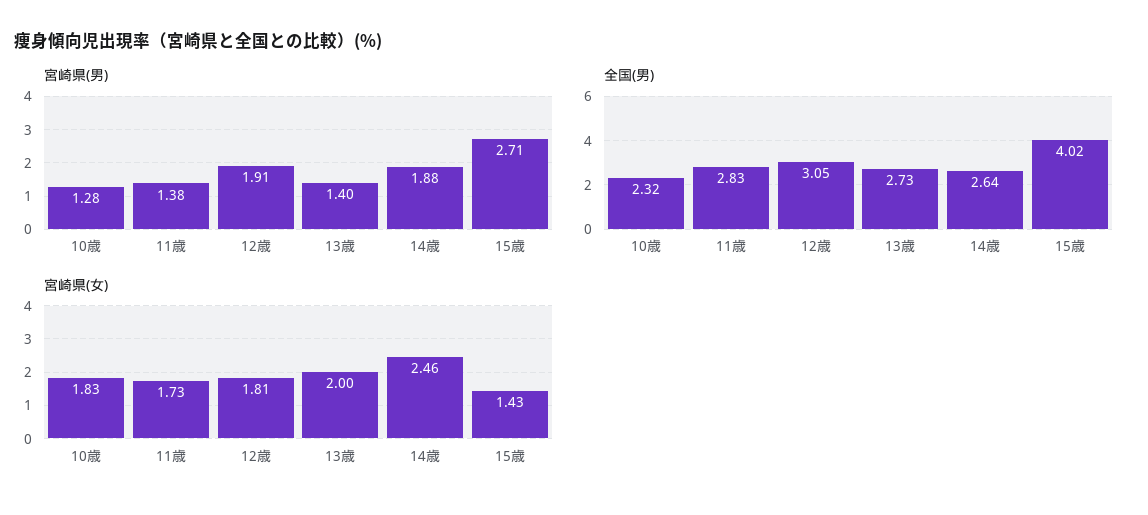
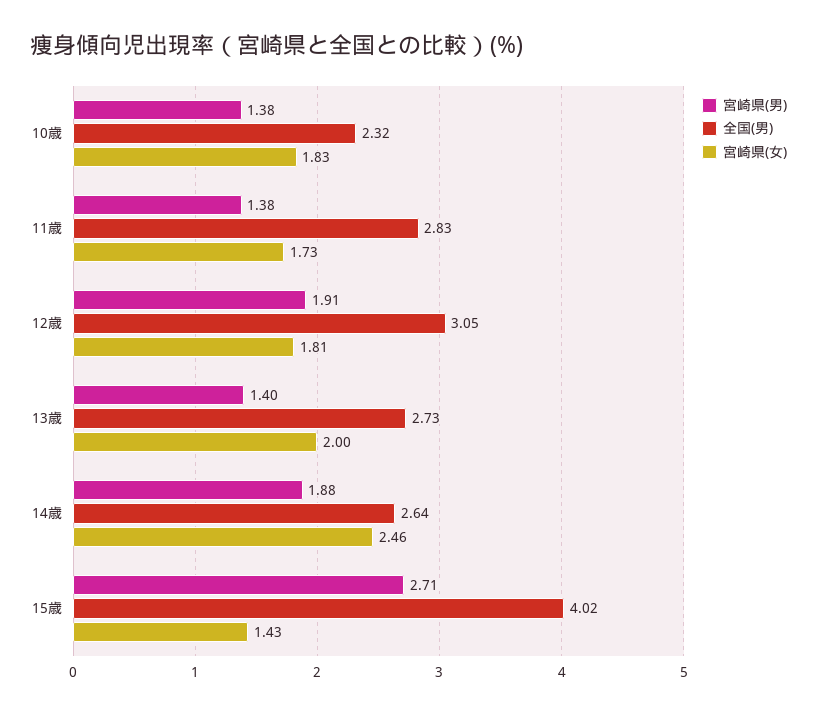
  {
    "宮崎県(男)": {
-     "10歳": 1.28,
+     "10歳": 1.38,
      "11歳": 1.38,
      "12歳": 1.91,
      "13歳": 1.4,
      "14歳": 1.88,
      "15歳": 2.71
    },
    "全国(男)": {
      "10歳": 2.32,
      "11歳": 2.83,
      "12歳": 3.05,
      "13歳": 2.73,
      "14歳": 2.64,
      "15歳": 4.02
    },
    "宮崎県(女)": {
      "10歳": 1.83,
      "11歳": 1.73,
      "12歳": 1.81,
      "13歳": 2,
      "14歳": 2.46,
      "15歳": 1.43
    }
  }

